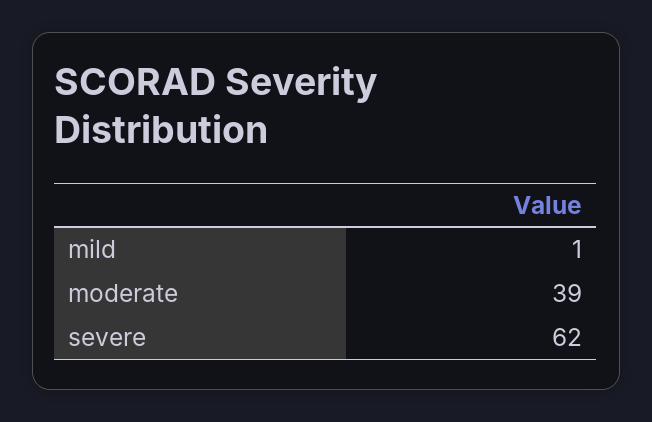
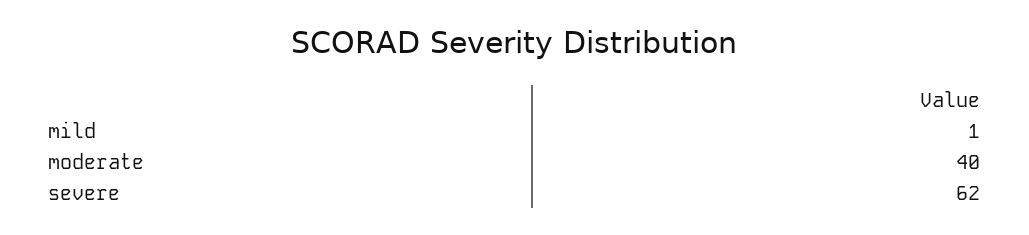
  {
    "mild": 1,
-   "moderate": 39,
+   "moderate": 40,
    "severe": 62
  }

